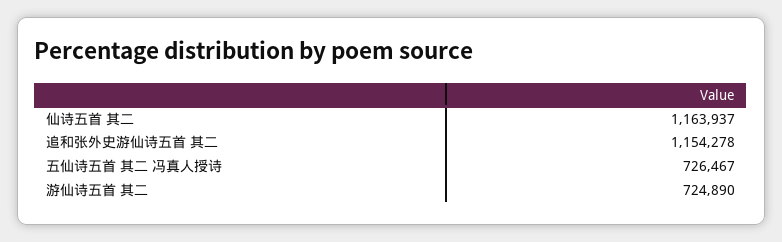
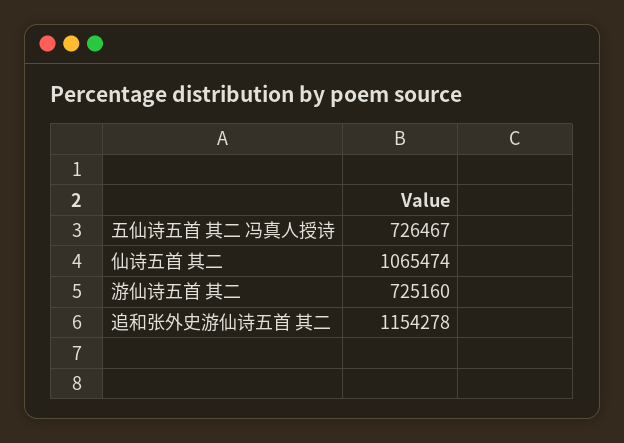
  {
-   "仙诗五首 其二": 1163937,
+   "仙诗五首 其二": 1065474,
    "追和张外史游仙诗五首 其二": 1154278,
    "五仙诗五首 其二 冯真人授诗": 726467,
-   "游仙诗五首 其二": 724890
+   "游仙诗五首 其二": 725160
  }

